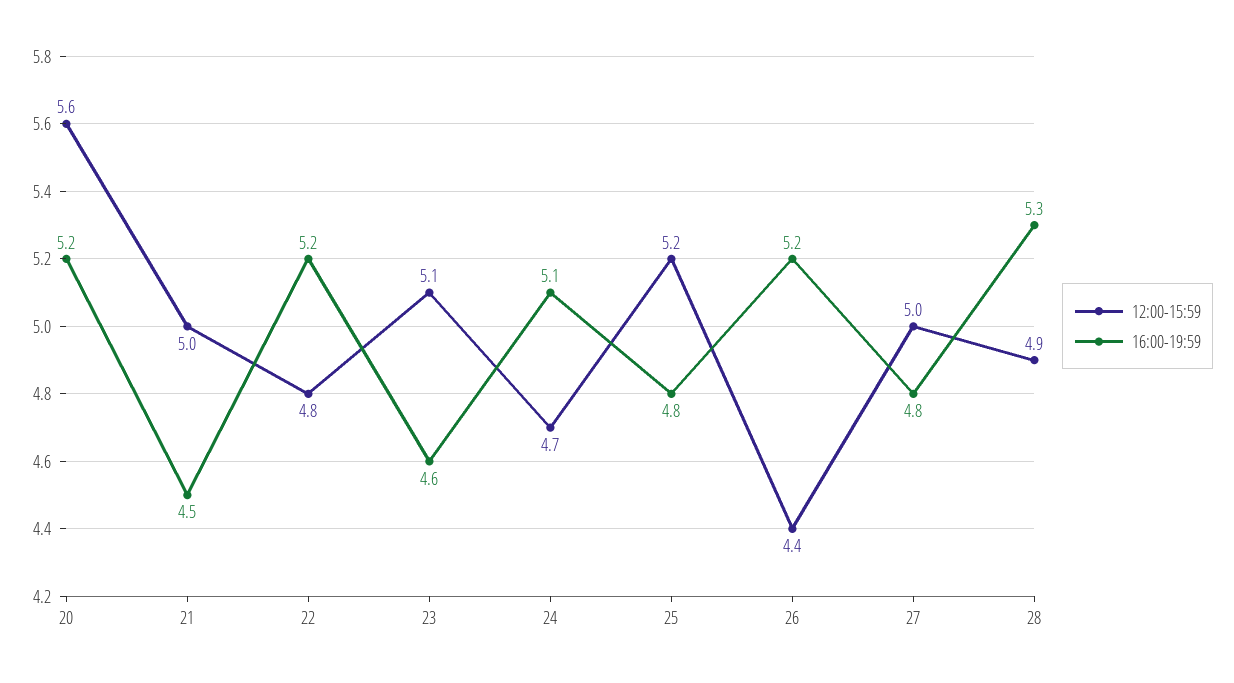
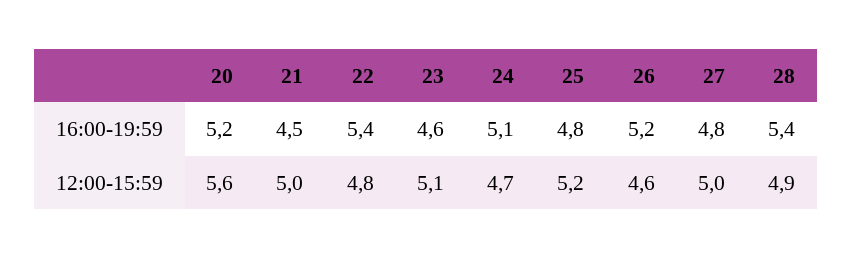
  {
    "12:00-15:59": {
      "20": 5.6,
      "21": 5,
      "22": 4.8,
      "23": 5.1,
      "24": 4.7,
      "25": 5.2,
-     "26": 4.4,
+     "26": 4.6,
      "27": 5,
      "28": 4.9
    },
    "16:00-19:59": {
      "20": 5.2,
      "21": 4.5,
-     "22": 5.2,
+     "22": 5.4,
      "23": 4.6,
      "24": 5.1,
      "25": 4.8,
      "26": 5.2,
      "27": 4.8,
-     "28": 5.3
+     "28": 5.4
    }
  }

